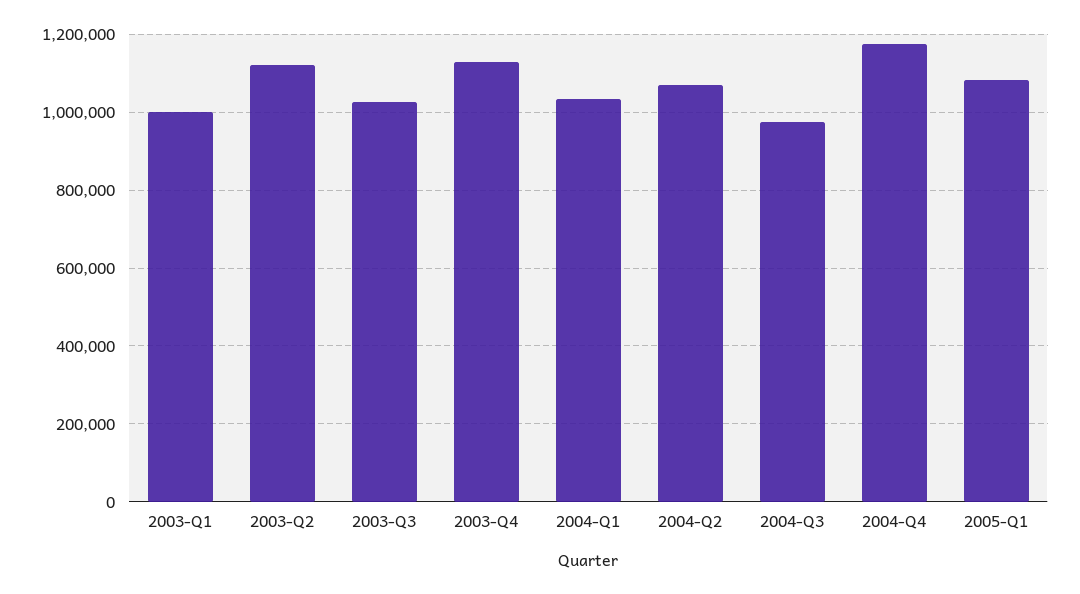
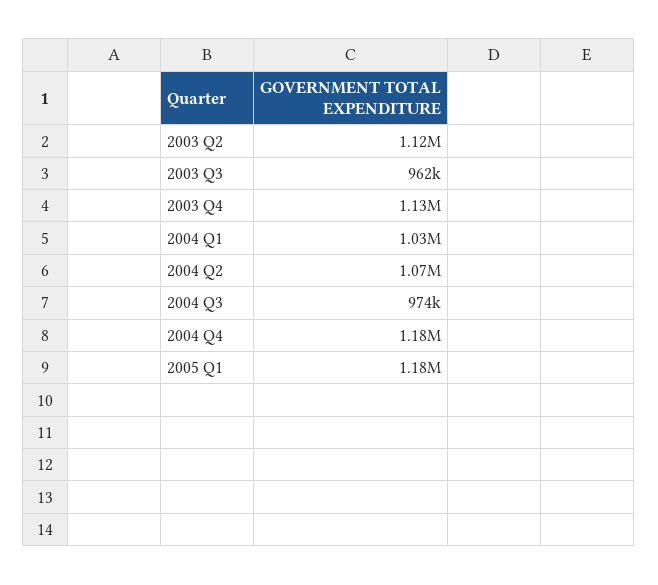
  {
-   "2003-Q1": 1000000,
    "2003-Q2": 1120000,
-   "2003-Q3": 1020000,
+   "2003-Q3": 962000,
    "2003-Q4": 1130000,
    "2004-Q1": 1030000,
    "2004-Q2": 1070000,
    "2004-Q3": 974000,
    "2004-Q4": 1180000,
-   "2005-Q1": 1080000
+   "2005-Q1": 1180000
  }

